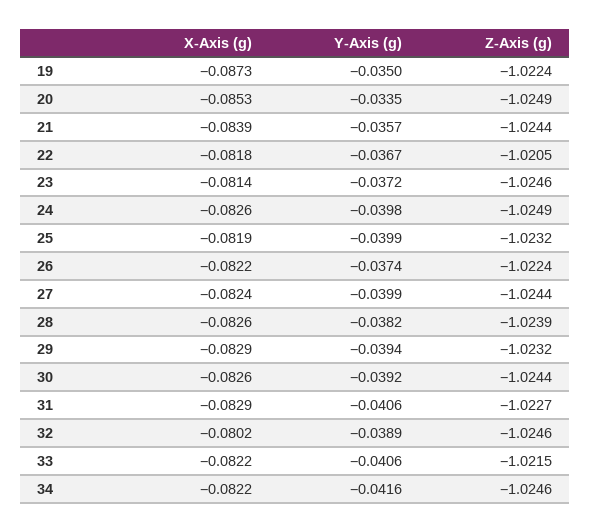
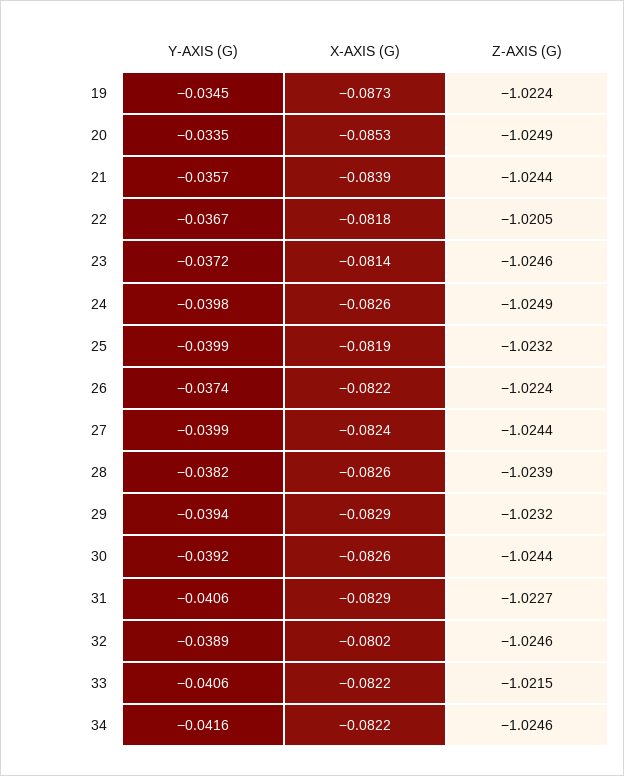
  {
    "X-Axis (g)": {
      "19": -0.0873,
      "20": -0.0853,
      "21": -0.0839,
      "22": -0.0818,
      "23": -0.0814,
      "24": -0.0826,
      "25": -0.0819,
      "26": -0.0822,
      "27": -0.0824,
      "28": -0.0826,
      "29": -0.0829,
      "30": -0.0826,
      "31": -0.0829,
      "32": -0.0802,
      "33": -0.0822,
      "34": -0.0822
    },
    "Y-Axis (g)": {
-     "19": -0.035,
+     "19": -0.0345,
      "20": -0.0335,
      "21": -0.0357,
      "22": -0.0367,
      "23": -0.0372,
      "24": -0.0398,
      "25": -0.0399,
      "26": -0.0374,
      "27": -0.0399,
      "28": -0.0382,
      "29": -0.0394,
      "30": -0.0392,
      "31": -0.0406,
      "32": -0.0389,
      "33": -0.0406,
      "34": -0.0416
    },
    "Z-Axis (g)": {
      "19": -1.0224,
      "20": -1.0249,
      "21": -1.0244,
      "22": -1.0205,
      "23": -1.0246,
      "24": -1.0249,
      "25": -1.0232,
      "26": -1.0224,
      "27": -1.0244,
      "28": -1.0239,
      "29": -1.0232,
      "30": -1.0244,
      "31": -1.0227,
      "32": -1.0246,
      "33": -1.0215,
      "34": -1.0246
    }
  }

